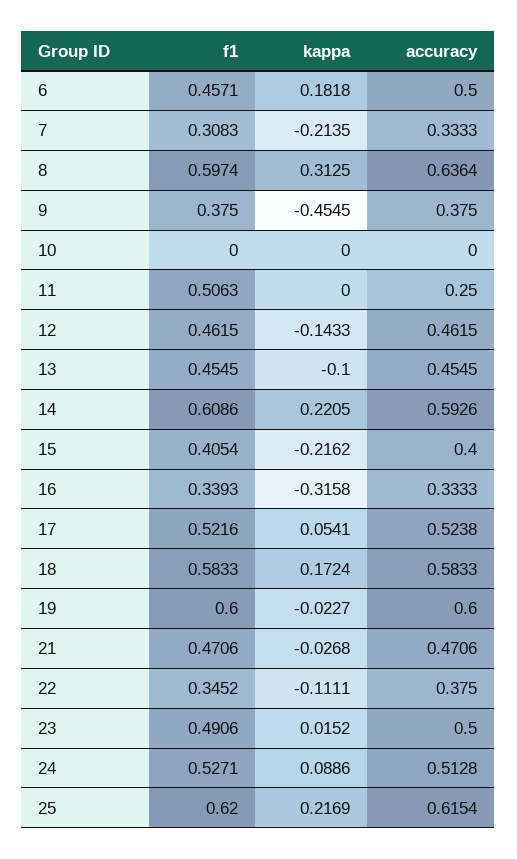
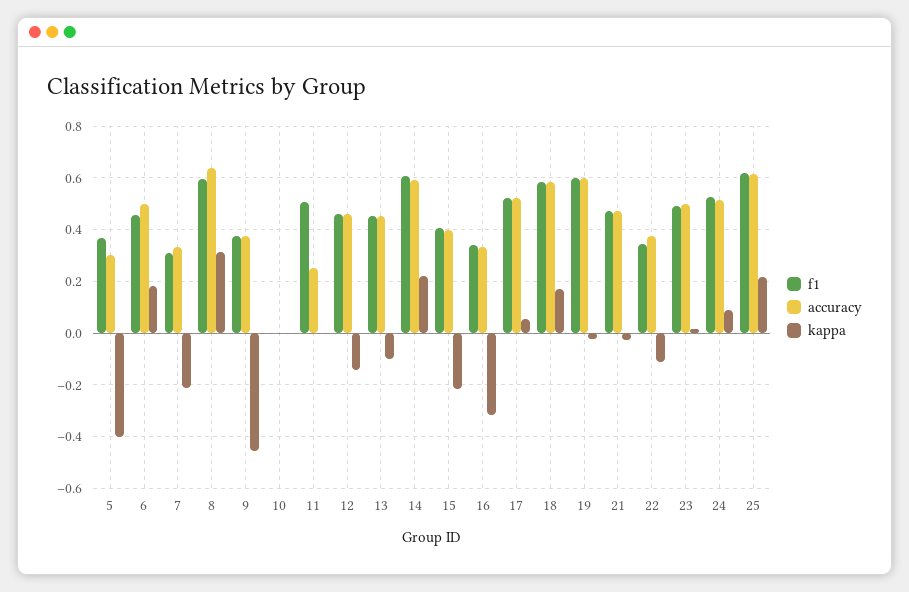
  {
    "f1": {
      "6": 0.4571,
      "7": 0.3083,
      "8": 0.5974,
      "9": 0.375,
      "10": 0,
      "11": 0.5063,
      "12": 0.4615,
      "13": 0.4545,
      "14": 0.6086,
      "15": 0.4054,
      "16": 0.3393,
      "17": 0.5216,
      "18": 0.5833,
      "19": 0.6,
      "21": 0.4706,
      "22": 0.3452,
      "23": 0.4906,
      "24": 0.5271,
-     "25": 0.62
+     "25": 0.62,
+     "5": 0.375
    },
    "kappa": {
      "6": 0.1818,
      "7": -0.2135,
      "8": 0.3125,
      "9": -0.4545,
      "10": 0,
      "11": 0,
      "12": -0.1433,
      "13": -0.1,
      "14": 0.2205,
      "15": -0.2162,
      "16": -0.3158,
      "17": 0.0541,
      "18": 0.1724,
      "19": -0.0227,
      "21": -0.0268,
      "22": -0.1111,
      "23": 0.0152,
      "24": 0.0886,
-     "25": 0.2169
+     "25": 0.2169,
+     "5": -0.4
    },
    "accuracy": {
      "6": 0.5,
      "7": 0.3333,
      "8": 0.6364,
      "9": 0.375,
      "10": 0,
      "11": 0.25,
      "12": 0.4615,
      "13": 0.4545,
      "14": 0.5926,
      "15": 0.4,
      "16": 0.3333,
      "17": 0.5238,
      "18": 0.5833,
      "19": 0.6,
      "21": 0.4706,
      "22": 0.375,
      "23": 0.5,
      "24": 0.5128,
-     "25": 0.6154
+     "25": 0.6154,
+     "5": 0.3
    }
  }

